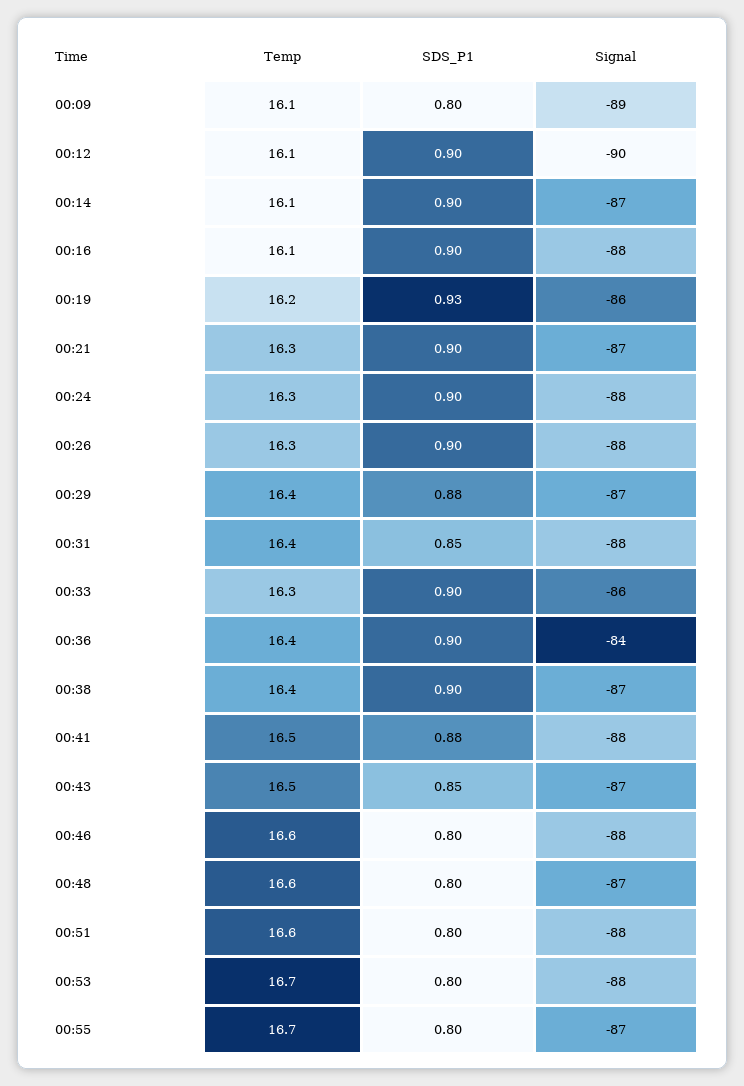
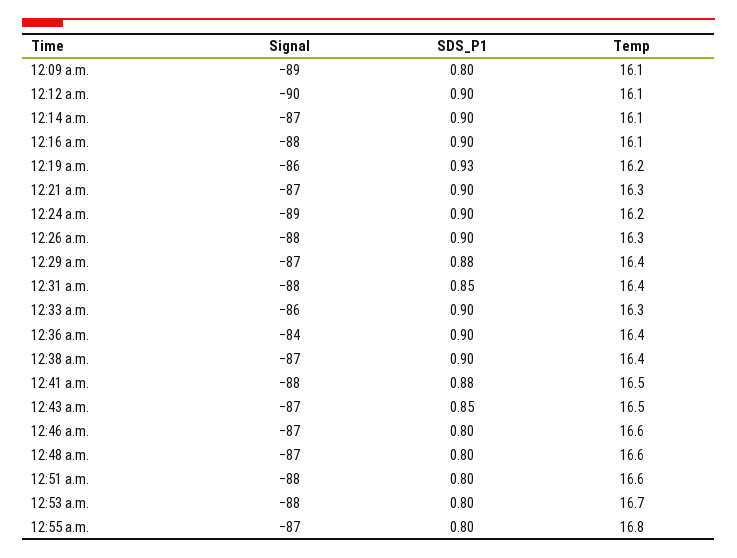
  {
    "Temp": {
      "00:09": 16.1,
      "00:12": 16.1,
      "00:14": 16.1,
      "00:16": 16.1,
      "00:19": 16.2,
      "00:21": 16.3,
-     "00:24": 16.3,
+     "00:24": 16.2,
      "00:26": 16.3,
      "00:29": 16.4,
      "00:31": 16.4,
      "00:33": 16.3,
      "00:36": 16.4,
      "00:38": 16.4,
      "00:41": 16.5,
      "00:43": 16.5,
      "00:46": 16.6,
      "00:48": 16.6,
      "00:51": 16.6,
      "00:53": 16.7,
-     "00:55": 16.7
+     "00:55": 16.8
    },
    "SDS_P1": {
      "00:09": 0.8,
      "00:12": 0.9,
      "00:14": 0.9,
      "00:16": 0.9,
      "00:19": 0.93,
      "00:21": 0.9,
      "00:24": 0.9,
      "00:26": 0.9,
      "00:29": 0.88,
      "00:31": 0.85,
      "00:33": 0.9,
      "00:36": 0.9,
      "00:38": 0.9,
      "00:41": 0.88,
      "00:43": 0.85,
      "00:46": 0.8,
      "00:48": 0.8,
      "00:51": 0.8,
      "00:53": 0.8,
      "00:55": 0.8
    },
    "Signal": {
      "00:09": -89,
      "00:12": -90,
      "00:14": -87,
      "00:16": -88,
      "00:19": -86,
      "00:21": -87,
-     "00:24": -88,
+     "00:24": -89,
      "00:26": -88,
      "00:29": -87,
      "00:31": -88,
      "00:33": -86,
      "00:36": -84,
      "00:38": -87,
      "00:41": -88,
      "00:43": -87,
-     "00:46": -88,
+     "00:46": -87,
      "00:48": -87,
      "00:51": -88,
      "00:53": -88,
      "00:55": -87
    }
  }

